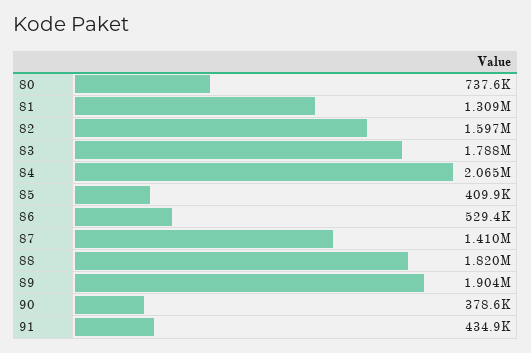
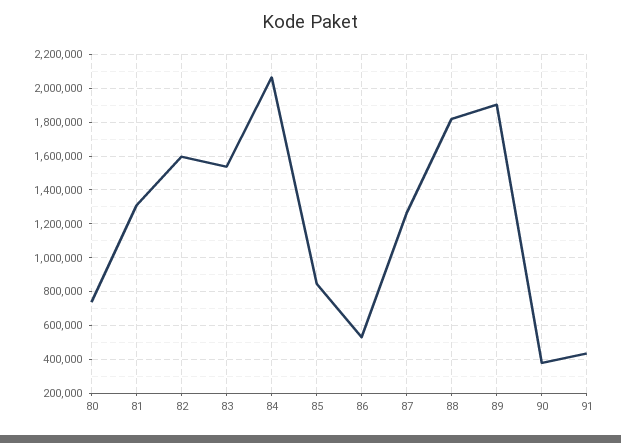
  {
    "80": 737600,
    "81": 1309000,
    "82": 1597000,
-   "83": 1788000,
+   "83": 1550000,
    "84": 2065000,
-   "85": 409900,
+   "85": 850000,
    "86": 529400,
-   "87": 1410000,
+   "87": 1250000,
    "88": 1820000,
    "89": 1904000,
    "90": 378600,
    "91": 434900
  }

